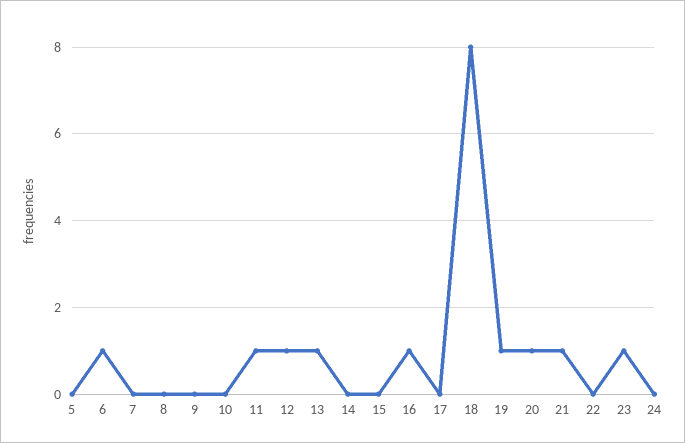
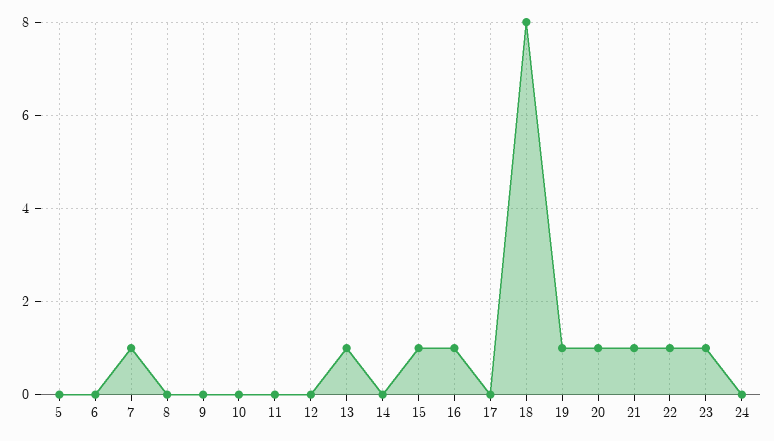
  {
    "5": 0,
-   "6": 1,
+   "6": 0,
-   "7": 0,
+   "7": 1,
    "8": 0,
    "9": 0,
    "10": 0,
-   "11": 1,
+   "11": 0,
-   "12": 1,
+   "12": 0,
    "13": 1,
    "14": 0,
-   "15": 0,
+   "15": 1,
    "16": 1,
    "17": 0,
    "18": 8,
    "19": 1,
    "20": 1,
    "21": 1,
-   "22": 0,
+   "22": 1,
    "23": 1,
    "24": 0
  }

